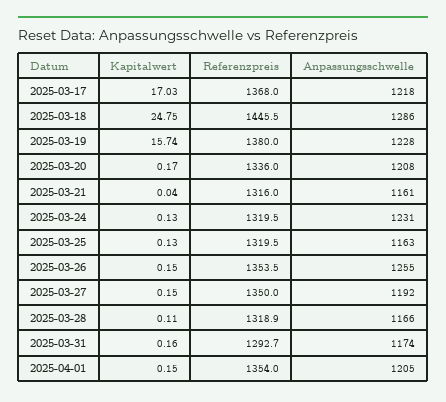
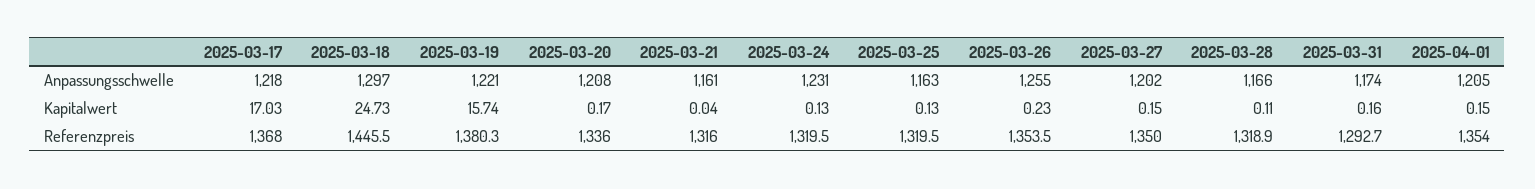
  {
    "Kapitalwert": {
      "2025-03-17": 17.03,
-     "2025-03-18": 24.75,
+     "2025-03-18": 24.73,
      "2025-03-19": 15.74,
      "2025-03-20": 0.17,
      "2025-03-21": 0.04,
      "2025-03-24": 0.13,
      "2025-03-25": 0.13,
-     "2025-03-26": 0.15,
+     "2025-03-26": 0.23,
      "2025-03-27": 0.15,
      "2025-03-28": 0.11,
      "2025-03-31": 0.16,
      "2025-04-01": 0.15
    },
    "Referenzpreis": {
      "2025-03-17": 1368,
      "2025-03-18": 1445.5,
-     "2025-03-19": 1380,
+     "2025-03-19": 1380.3,
      "2025-03-20": 1336,
      "2025-03-21": 1316,
      "2025-03-24": 1319.5,
      "2025-03-25": 1319.5,
      "2025-03-26": 1353.5,
      "2025-03-27": 1350,
      "2025-03-28": 1318.9,
      "2025-03-31": 1292.7,
      "2025-04-01": 1354
    },
    "Anpassungsschwelle": {
      "2025-03-17": 1218,
-     "2025-03-18": 1286,
+     "2025-03-18": 1297,
-     "2025-03-19": 1228,
+     "2025-03-19": 1221,
      "2025-03-20": 1208,
      "2025-03-21": 1161,
      "2025-03-24": 1231,
      "2025-03-25": 1163,
      "2025-03-26": 1255,
-     "2025-03-27": 1192,
+     "2025-03-27": 1202,
      "2025-03-28": 1166,
      "2025-03-31": 1174,
      "2025-04-01": 1205
    }
  }

